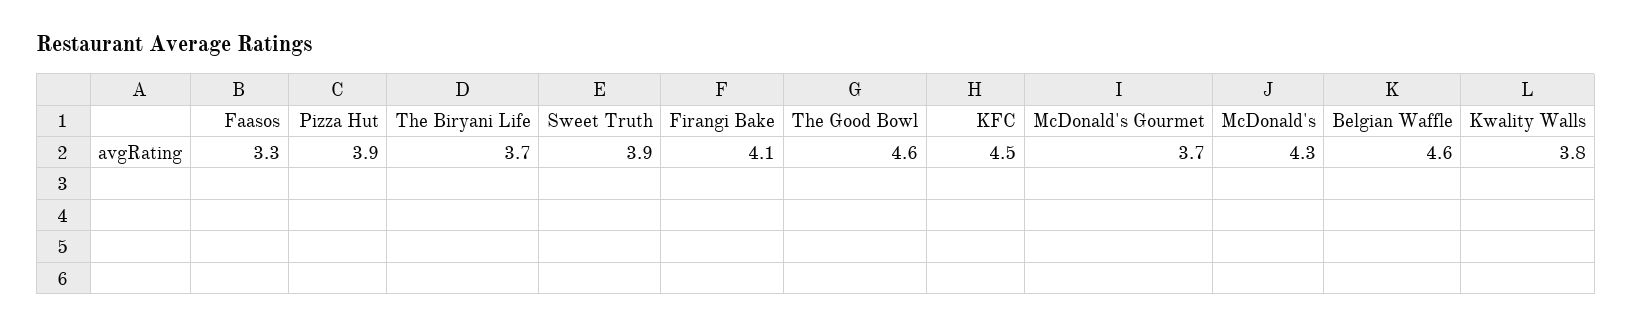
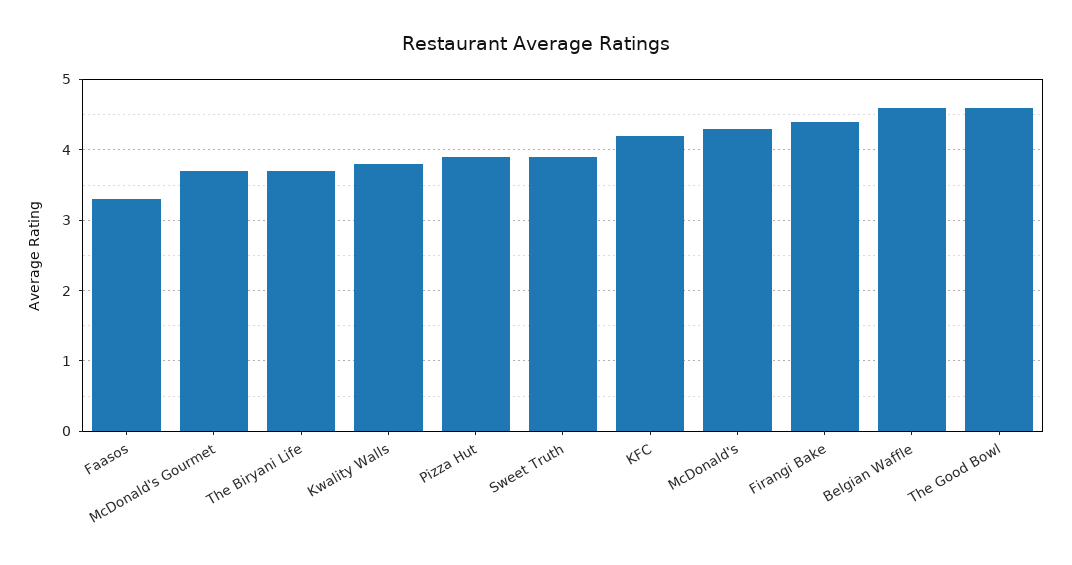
  {
    "Faasos": 3.3,
    "Pizza Hut": 3.9,
    "The Biryani Life": 3.7,
    "Sweet Truth": 3.9,
-   "Firangi Bake": 4.1,
+   "Firangi Bake": 4.4,
    "The Good Bowl": 4.6,
-   "KFC": 4.5,
+   "KFC": 4.2,
    "McDonald's Gourmet": 3.7,
    "McDonald's": 4.3,
    "Belgian Waffle": 4.6,
    "Kwality Walls": 3.8
  }

